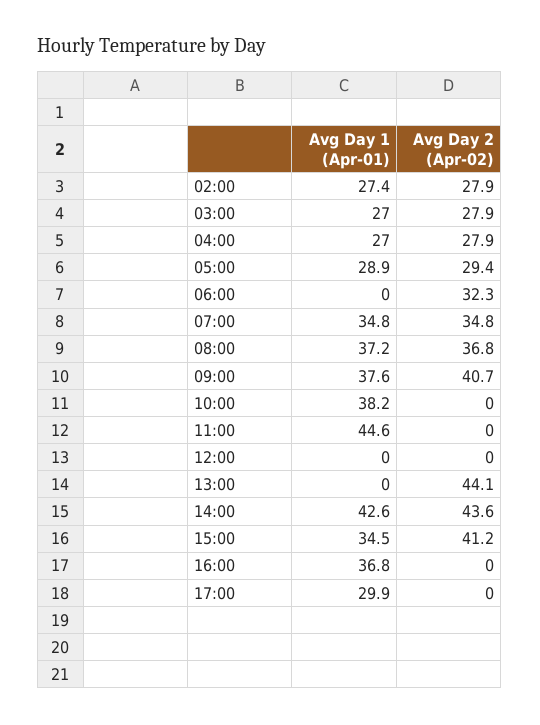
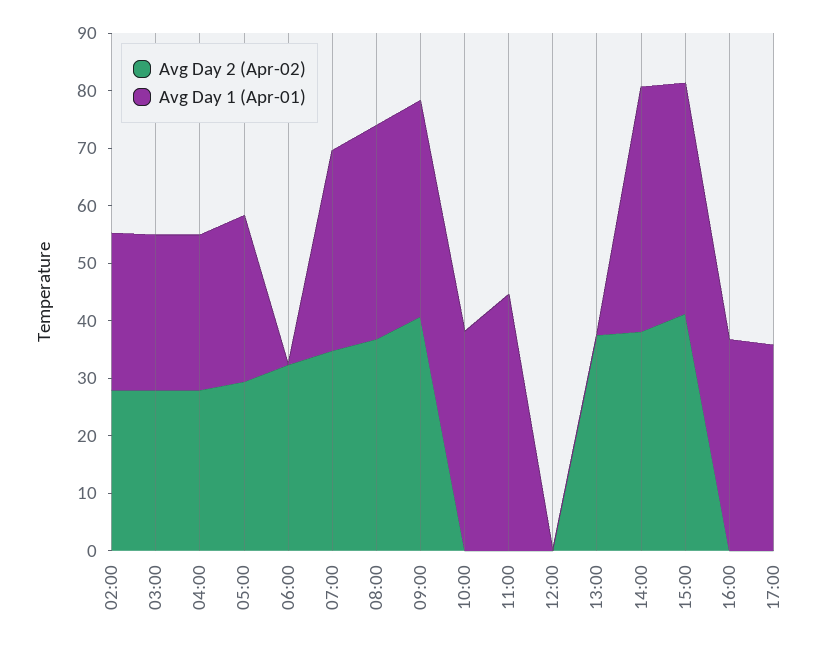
  {
    "Avg Day 1 (Apr-01)": {
      "02:00": 27.4,
      "03:00": 27,
      "04:00": 27,
      "05:00": 28.9,
      "06:00": 0,
      "07:00": 34.8,
      "08:00": 37.2,
      "09:00": 37.6,
      "10:00": 38.2,
      "11:00": 44.6,
      "12:00": 0,
      "13:00": 0,
      "14:00": 42.6,
-     "15:00": 34.5,
+     "15:00": 40,
      "16:00": 36.8,
-     "17:00": 29.9
+     "17:00": 36
    },
    "Avg Day 2 (Apr-02)": {
      "02:00": 27.9,
      "03:00": 27.9,
      "04:00": 27.9,
      "05:00": 29.4,
      "06:00": 32.3,
      "07:00": 34.8,
      "08:00": 36.8,
      "09:00": 40.7,
      "10:00": 0,
      "11:00": 0,
      "12:00": 0,
-     "13:00": 44.1,
+     "13:00": 38,
-     "14:00": 43.6,
+     "14:00": 38,
      "15:00": 41.2,
      "16:00": 0,
      "17:00": 0
    }
  }

